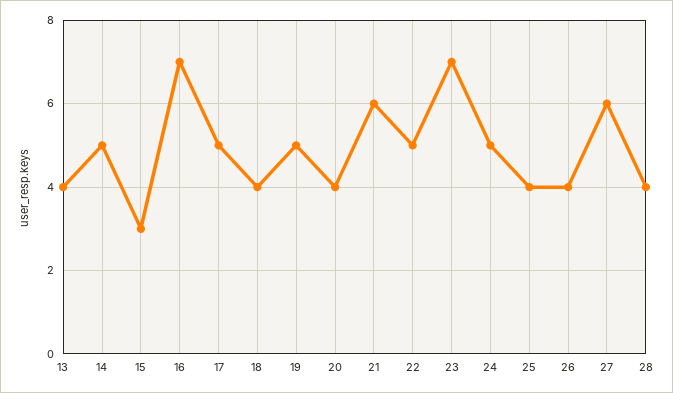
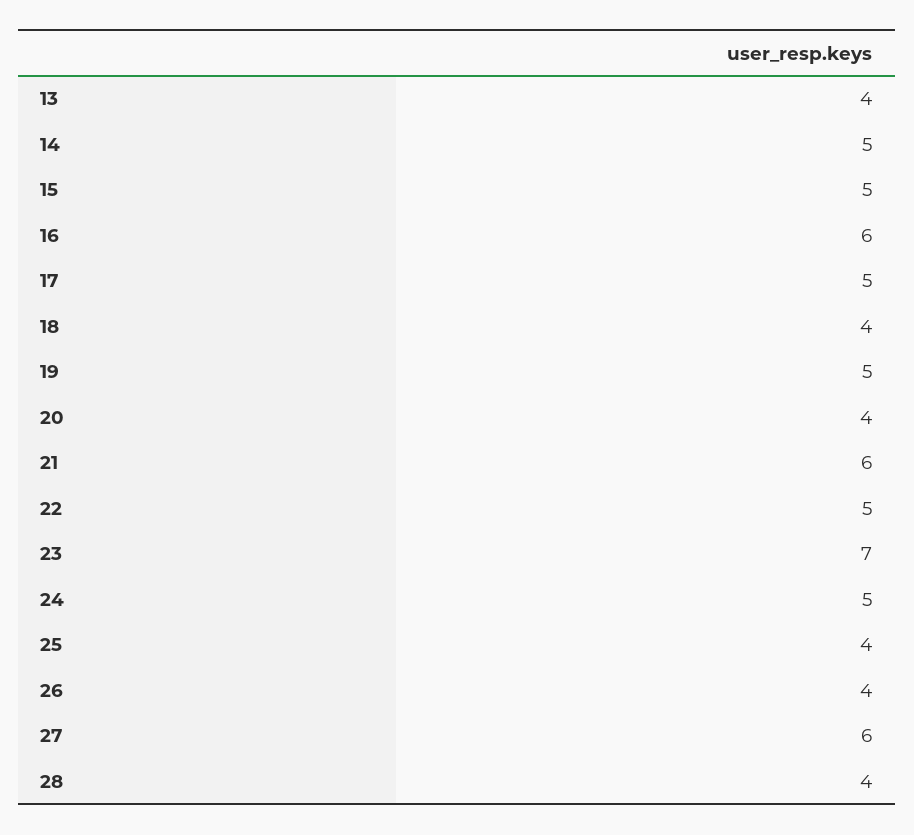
  {
    "13": 4,
    "14": 5,
-   "15": 3,
+   "15": 5,
-   "16": 7,
+   "16": 6,
    "17": 5,
    "18": 4,
    "19": 5,
    "20": 4,
    "21": 6,
    "22": 5,
    "23": 7,
    "24": 5,
    "25": 4,
    "26": 4,
    "27": 6,
    "28": 4
  }

